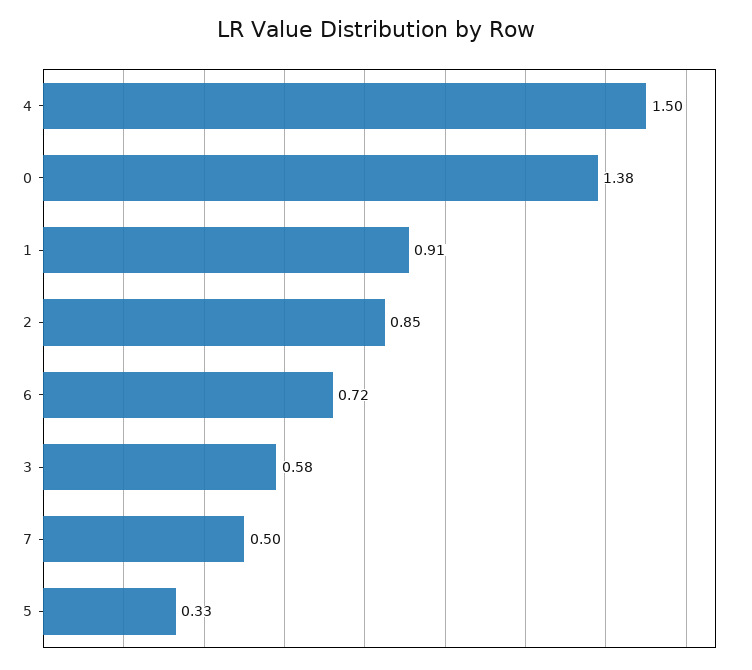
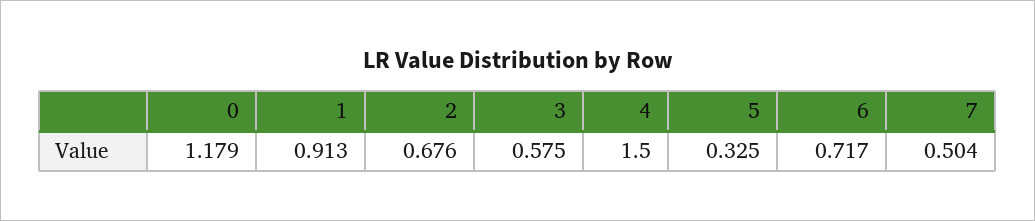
  {
    "4": 1.5,
-   "0": 1.38,
+   "0": 1.179,
    "1": 0.913,
-   "2": 0.85,
+   "2": 0.676,
    "6": 0.717,
    "3": 0.575,
    "7": 0.504,
    "5": 0.325
  }

